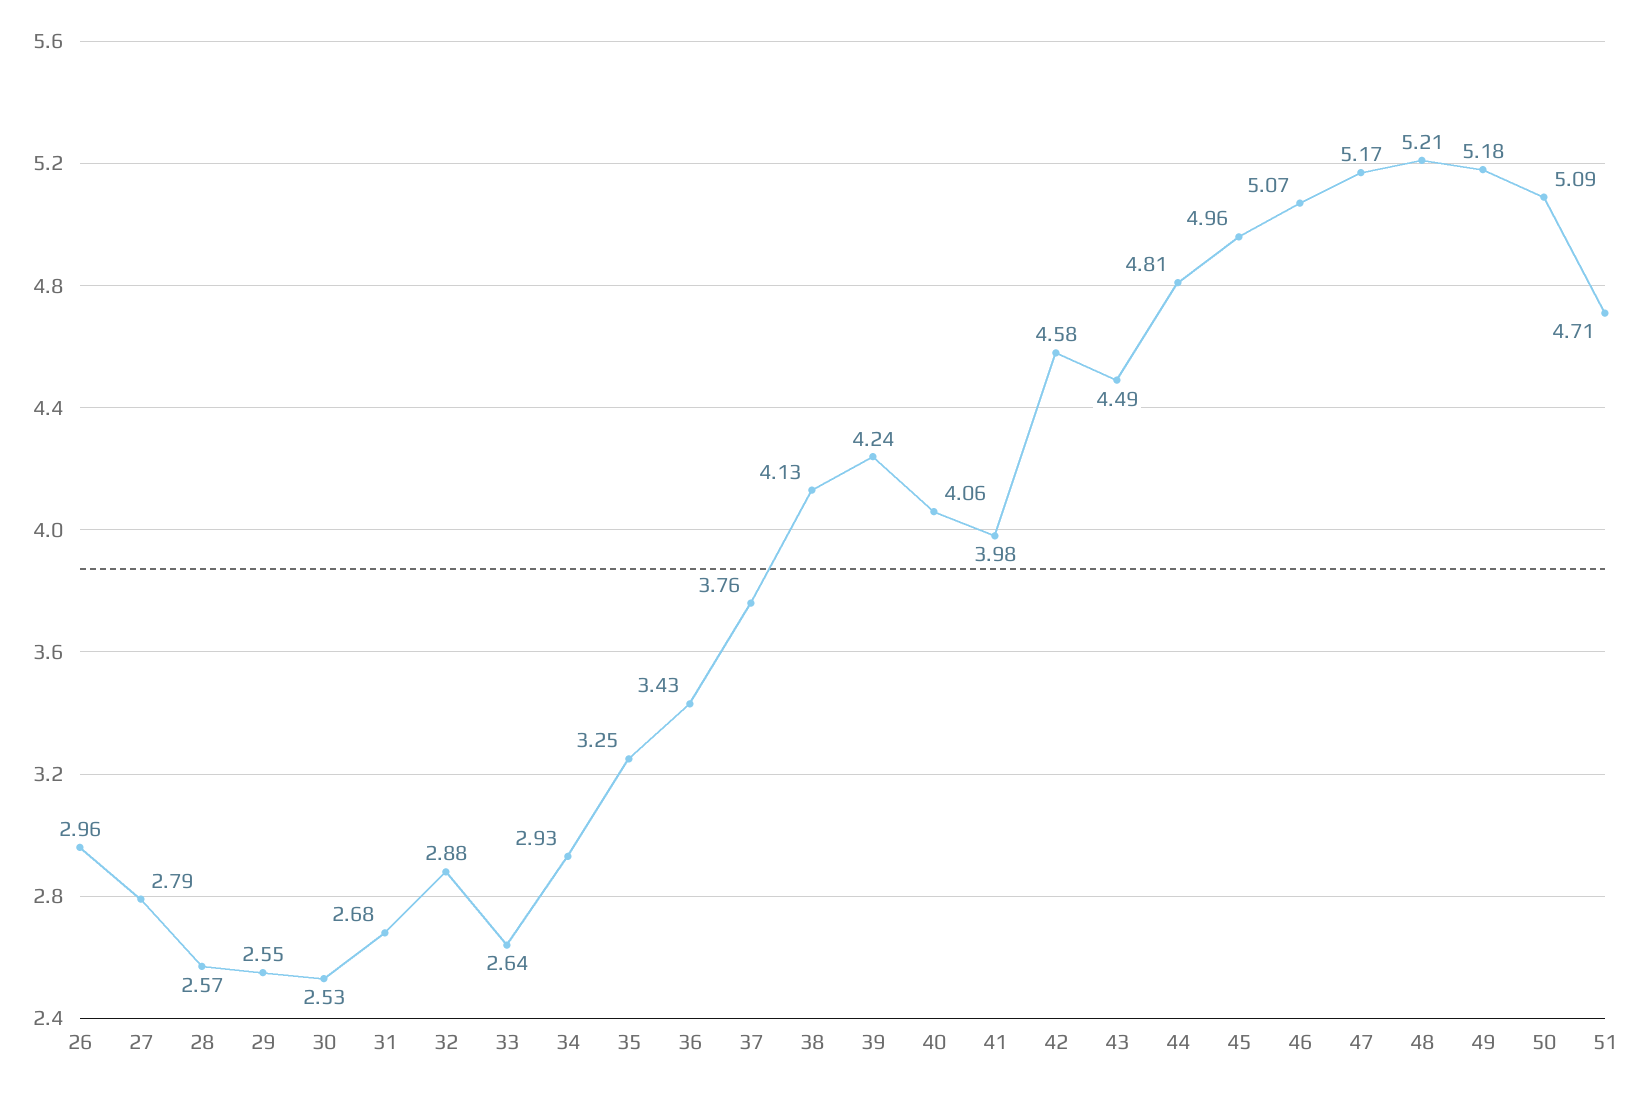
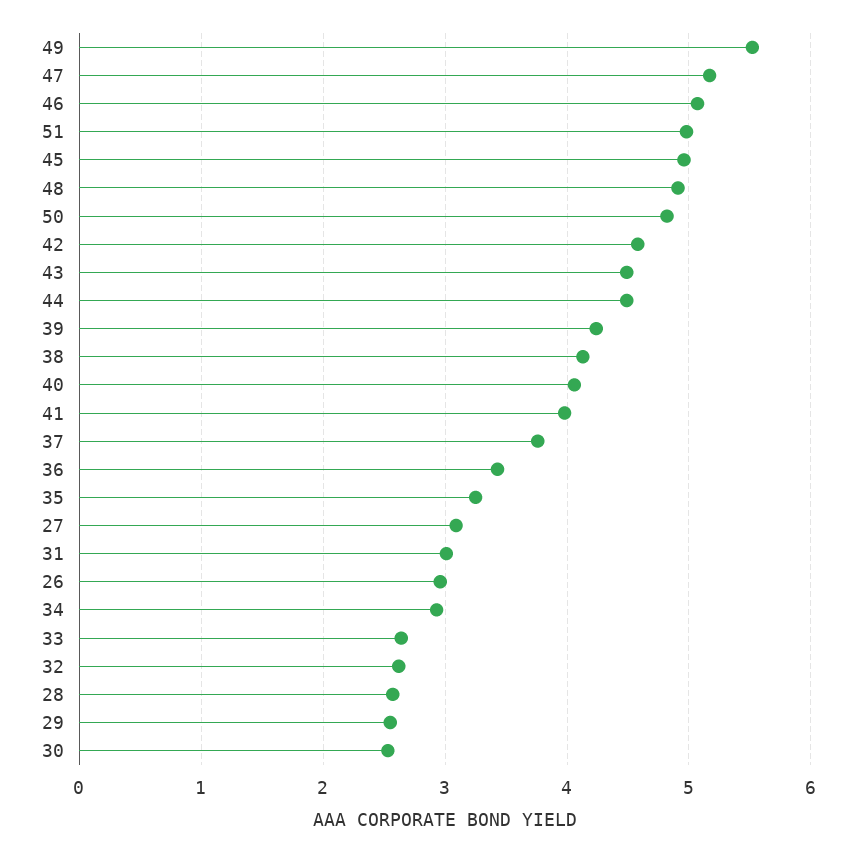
  {
    "26": 2.96,
-   "27": 2.79,
+   "27": 3.1,
    "28": 2.57,
    "29": 2.55,
    "30": 2.53,
-   "31": 2.68,
+   "31": 3,
-   "32": 2.88,
+   "32": 2.6,
    "33": 2.64,
    "34": 2.93,
    "35": 3.25,
    "36": 3.43,
    "37": 3.76,
    "38": 4.13,
    "39": 4.24,
    "40": 4.06,
    "41": 3.98,
    "42": 4.58,
    "43": 4.49,
-   "44": 4.81,
+   "44": 4.5,
    "45": 4.96,
    "46": 5.07,
    "47": 5.17,
-   "48": 5.21,
+   "48": 4.9,
-   "49": 5.18,
+   "49": 5.5,
-   "50": 5.09,
+   "50": 4.8,
-   "51": 4.71
+   "51": 5
  }

